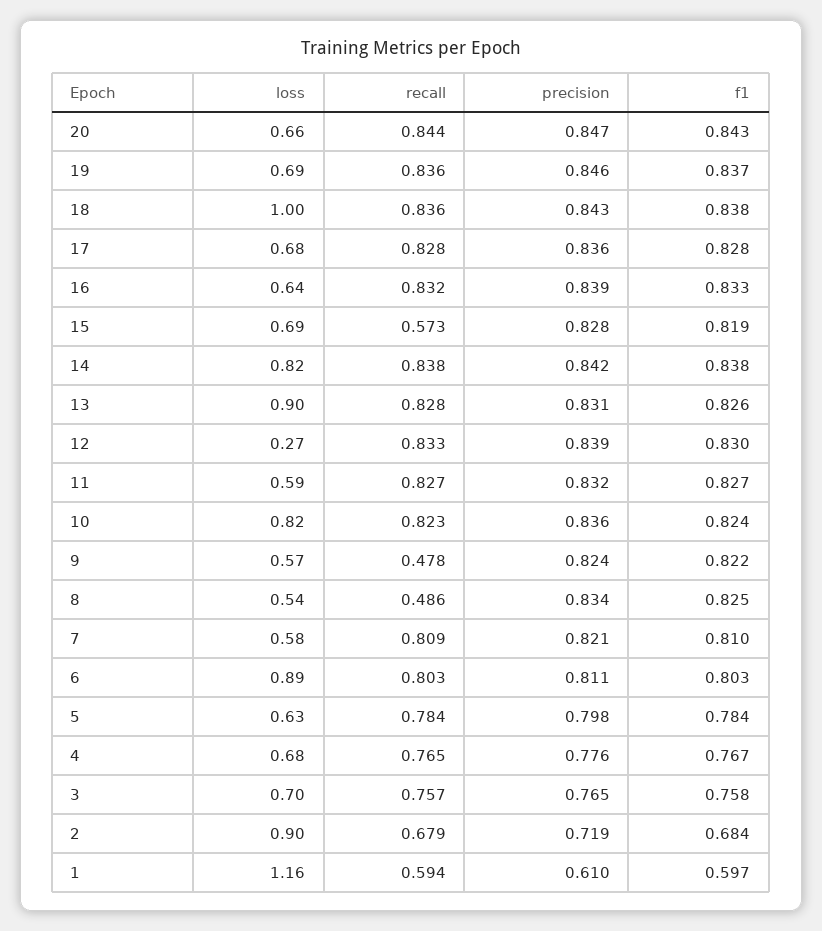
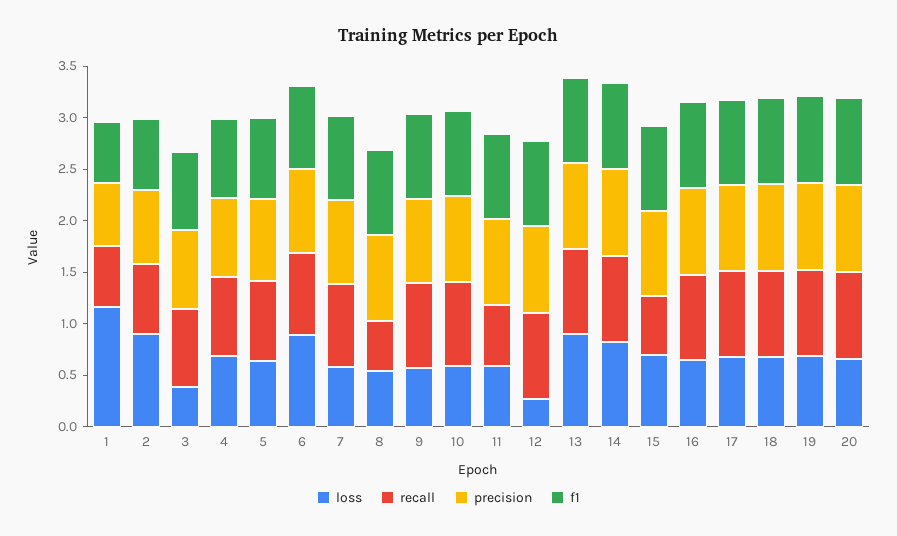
  {
    "loss": {
      "20": 0.66,
      "19": 0.69,
-     "18": 1,
+     "18": 0.7,
      "17": 0.68,
      "16": 0.64,
      "15": 0.69,
      "14": 0.82,
      "13": 0.9,
      "12": 0.27,
      "11": 0.59,
-     "10": 0.82,
+     "10": 0.6,
      "9": 0.57,
      "8": 0.54,
      "7": 0.58,
      "6": 0.89,
      "5": 0.63,
      "4": 0.68,
-     "3": 0.7,
+     "3": 0.4,
      "2": 0.9,
      "1": 1.16
    },
    "recall": {
      "20": 0.844,
      "19": 0.836,
      "18": 0.836,
      "17": 0.828,
      "16": 0.832,
      "15": 0.573,
      "14": 0.838,
      "13": 0.828,
      "12": 0.833,
-     "11": 0.827,
+     "11": 0.6,
      "10": 0.823,
-     "9": 0.478,
+     "9": 0.8,
      "8": 0.486,
      "7": 0.809,
      "6": 0.803,
      "5": 0.784,
      "4": 0.765,
      "3": 0.757,
      "2": 0.679,
      "1": 0.594
    },
    "precision": {
      "20": 0.847,
      "19": 0.846,
      "18": 0.843,
      "17": 0.836,
      "16": 0.839,
      "15": 0.828,
      "14": 0.842,
      "13": 0.831,
      "12": 0.839,
      "11": 0.832,
      "10": 0.836,
      "9": 0.824,
      "8": 0.834,
      "7": 0.821,
      "6": 0.811,
      "5": 0.798,
      "4": 0.776,
      "3": 0.765,
      "2": 0.719,
      "1": 0.61
    },
    "f1": {
      "20": 0.843,
      "19": 0.837,
      "18": 0.838,
      "17": 0.828,
      "16": 0.833,
      "15": 0.819,
      "14": 0.838,
      "13": 0.826,
      "12": 0.83,
      "11": 0.827,
      "10": 0.824,
      "9": 0.822,
      "8": 0.825,
      "7": 0.81,
      "6": 0.803,
      "5": 0.784,
      "4": 0.767,
      "3": 0.758,
      "2": 0.684,
      "1": 0.597
    }
  }

